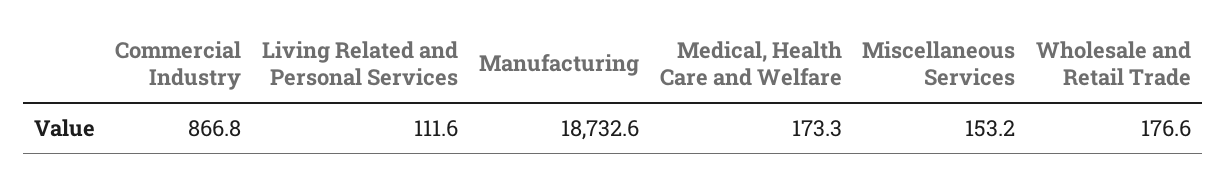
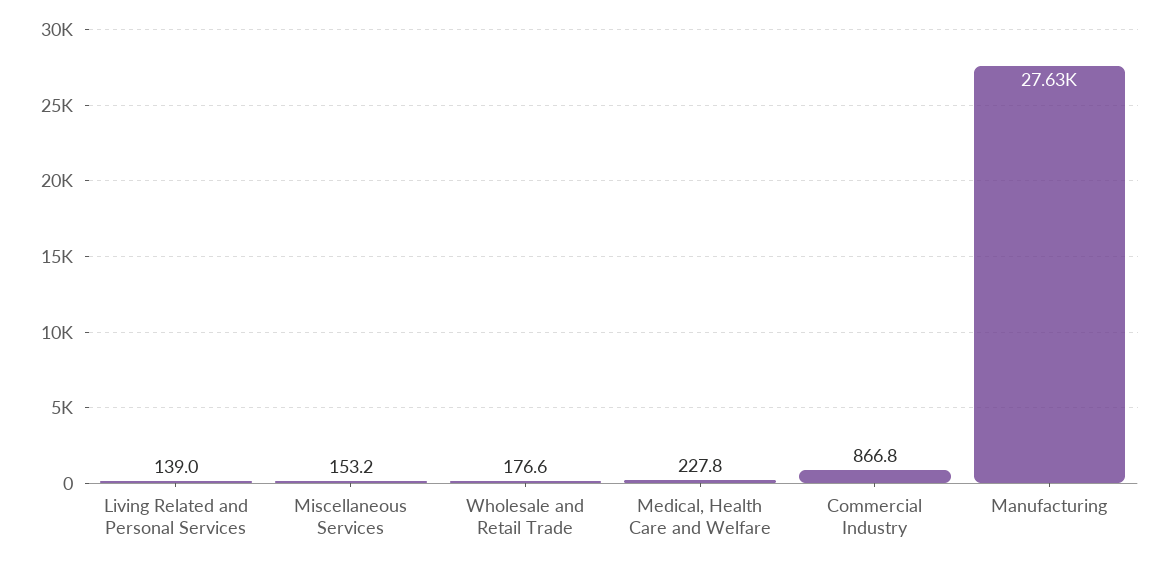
  {
    "Commercial Industry": 866.8,
-   "Living Related and Personal Services": 111.6,
+   "Living Related and Personal Services": 139,
-   "Manufacturing": 18732.6,
+   "Manufacturing": 27630,
-   "Medical, Health Care and Welfare": 173.3,
+   "Medical, Health Care and Welfare": 227.8,
    "Miscellaneous Services": 153.2,
    "Wholesale and Retail Trade": 176.6
  }

